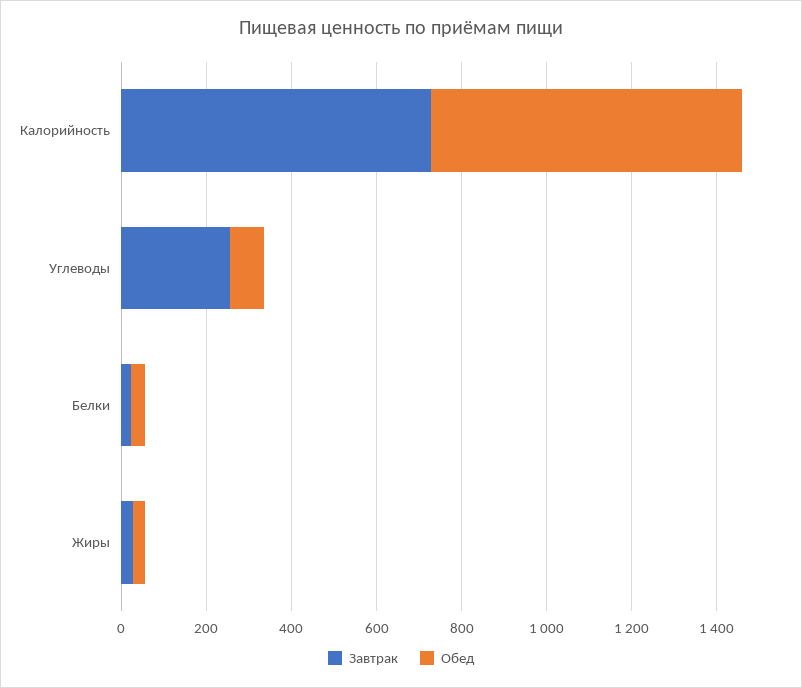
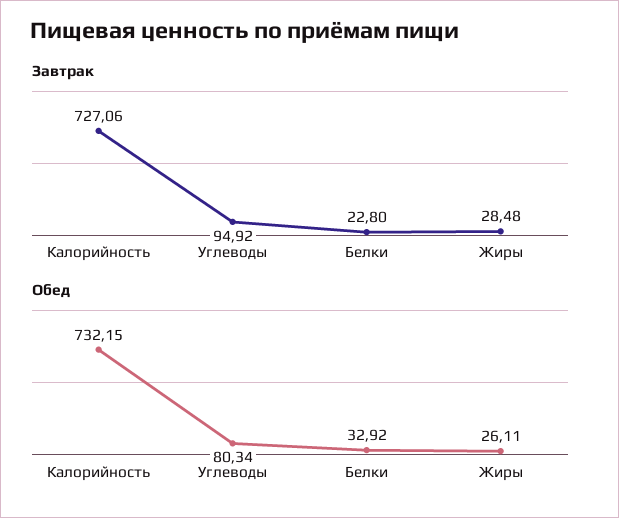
  {
    "Завтрак": {
      "Калорийность": 727.06,
-     "Углеводы": 250,
+     "Углеводы": 94.92,
      "Белки": 22.8,
      "Жиры": 28.48
    },
    "Обед": {
      "Калорийность": 732.15,
      "Углеводы": 80.34,
      "Белки": 32.92,
      "Жиры": 26.11
    }
  }

